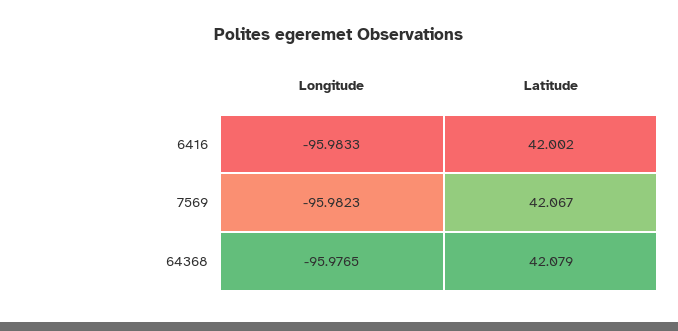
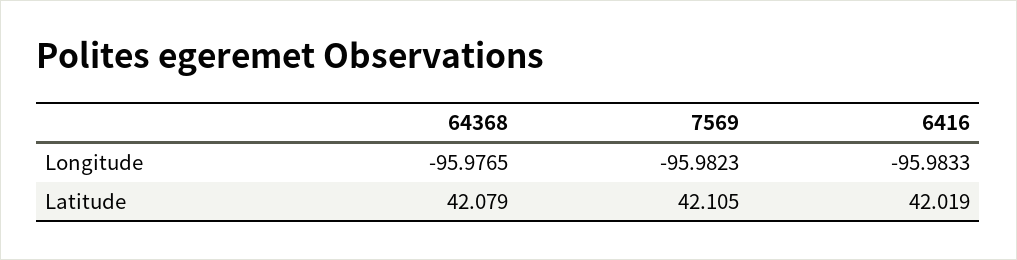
  {
    "Longitude": {
      "6416": -95.9833,
      "7569": -95.9823,
      "64368": -95.9765
    },
    "Latitude": {
-     "6416": 42.002,
+     "6416": 42.019,
-     "7569": 42.067,
+     "7569": 42.105,
      "64368": 42.079
    }
  }

